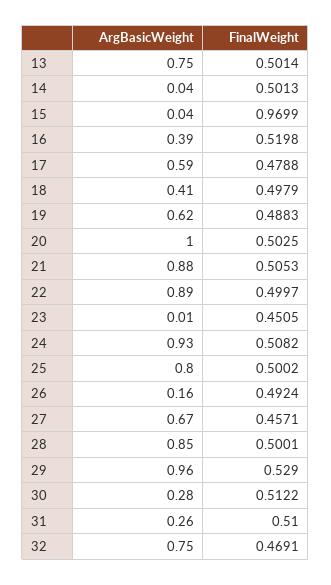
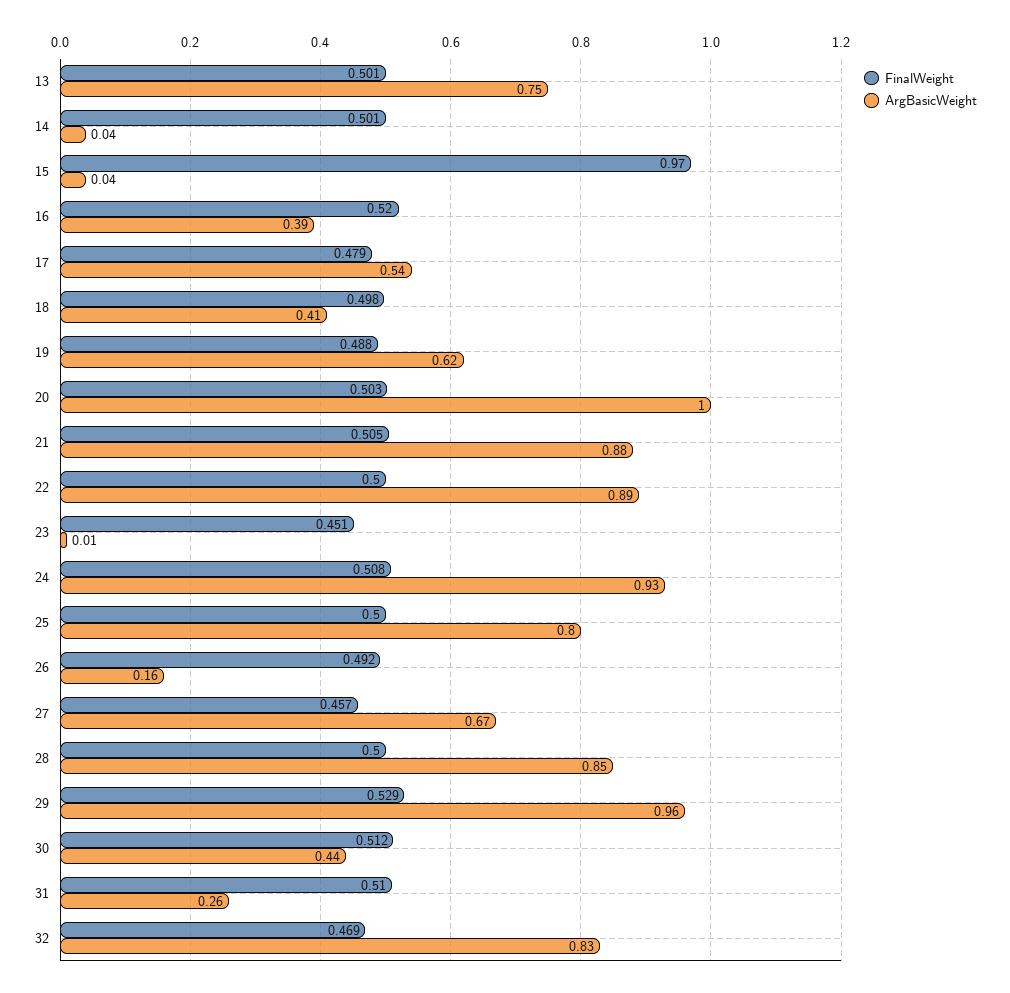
  {
    "ArgBasicWeight": {
      "13": 0.75,
      "14": 0.04,
      "15": 0.04,
      "16": 0.39,
-     "17": 0.59,
+     "17": 0.54,
      "18": 0.41,
      "19": 0.62,
      "20": 1,
      "21": 0.88,
      "22": 0.89,
      "23": 0.01,
      "24": 0.93,
      "25": 0.8,
      "26": 0.16,
      "27": 0.67,
      "28": 0.85,
      "29": 0.96,
-     "30": 0.28,
+     "30": 0.44,
      "31": 0.26,
-     "32": 0.75
+     "32": 0.83
    },
    "FinalWeight": {
      "13": 0.5014,
      "14": 0.5013,
      "15": 0.9699,
      "16": 0.5198,
      "17": 0.4788,
      "18": 0.4979,
      "19": 0.4883,
      "20": 0.5025,
      "21": 0.5053,
      "22": 0.4997,
      "23": 0.4505,
      "24": 0.5082,
      "25": 0.5002,
      "26": 0.4924,
      "27": 0.4571,
      "28": 0.5001,
      "29": 0.529,
      "30": 0.5122,
      "31": 0.51,
      "32": 0.4691
    }
  }

